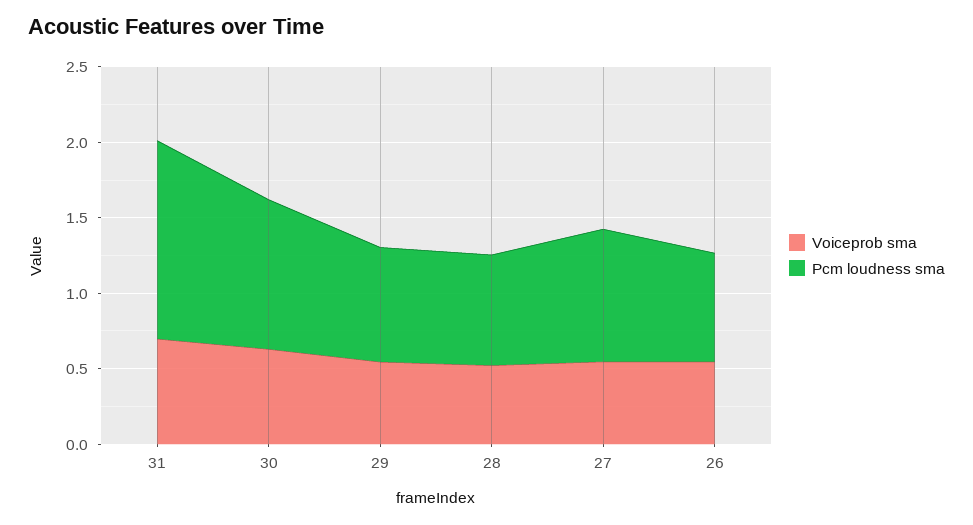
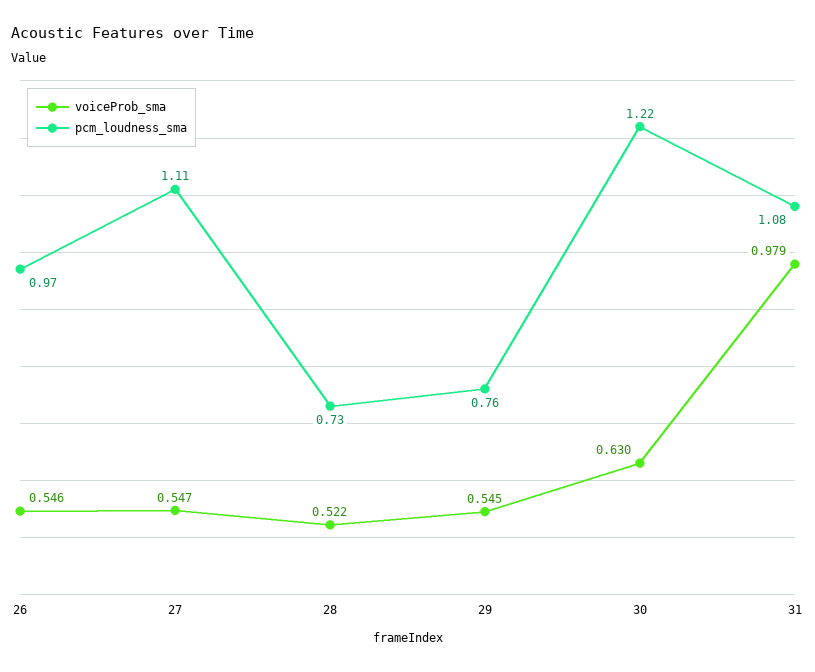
  {
    "Voiceprob sma": {
-     "31": 0.7,
+     "31": 0.979,
      "30": 0.63,
      "29": 0.545,
      "28": 0.522,
      "27": 0.547,
      "26": 0.546
    },
    "Pcm loudness sma": {
-     "31": 1.3,
+     "31": 1.08,
-     "30": 1,
+     "30": 1.22,
      "29": 0.76,
      "28": 0.73,
-     "27": 0.9,
+     "27": 1.11,
-     "26": 0.7
+     "26": 0.97
    }
  }

